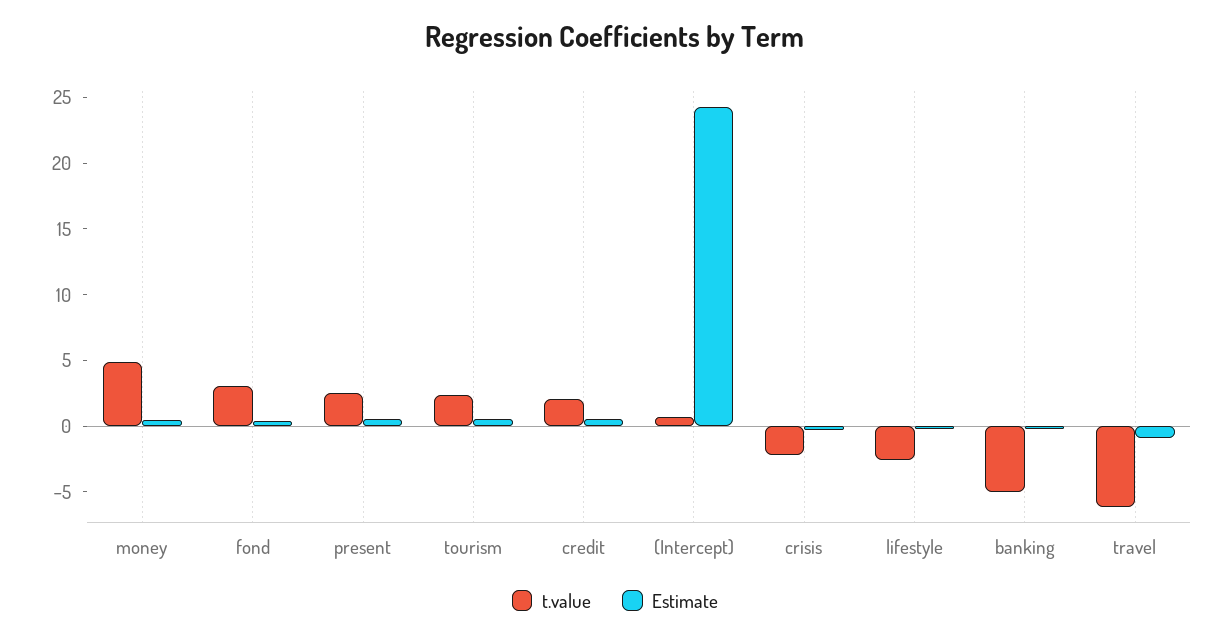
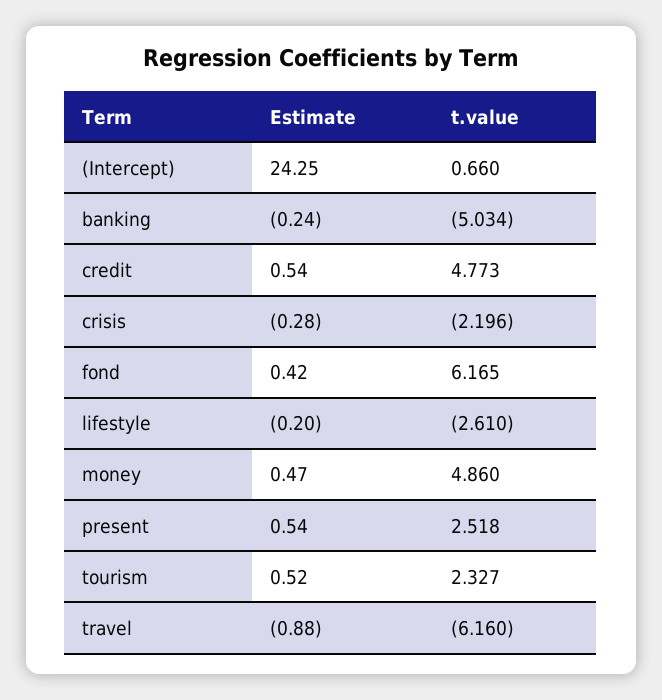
  {
    "t.value": {
      "money": 4.86,
-     "fond": 3,
+     "fond": 6.165,
      "present": 2.518,
      "tourism": 2.327,
-     "credit": 2,
+     "credit": 4.773,
      "(Intercept)": 0.66,
      "crisis": -2.196,
      "lifestyle": -2.61,
      "banking": -5.034,
      "travel": -6.16
    },
    "Estimate": {
      "money": 0.47,
      "fond": 0.42,
      "present": 0.54,
      "tourism": 0.52,
      "credit": 0.54,
      "(Intercept)": 24.25,
      "crisis": -0.28,
      "lifestyle": -0.2,
      "banking": -0.24,
      "travel": -0.88
    }
  }

